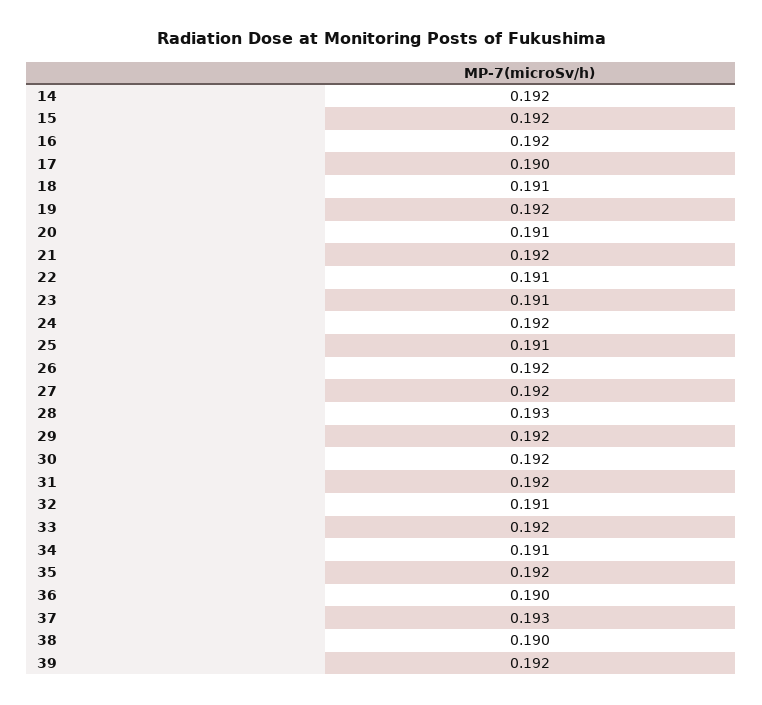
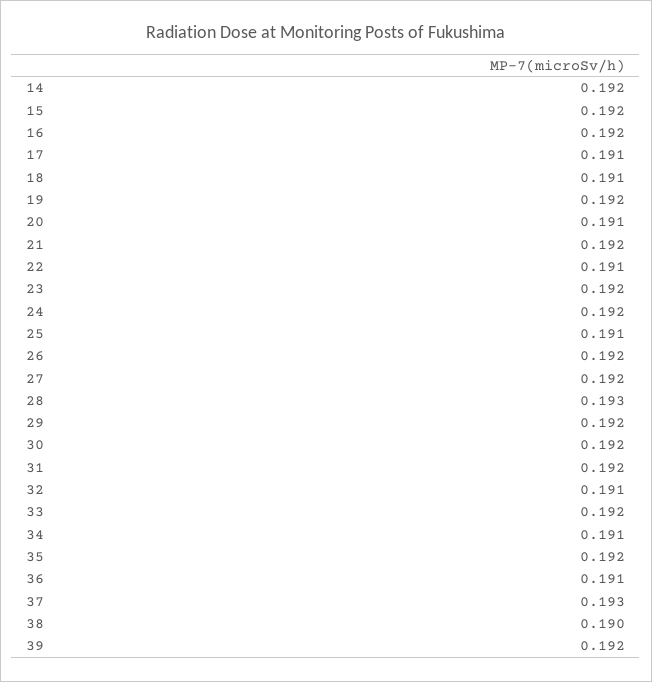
  {
    "14": 0.192,
    "15": 0.192,
    "16": 0.192,
-   "17": 0.19,
+   "17": 0.191,
    "18": 0.191,
    "19": 0.192,
    "20": 0.191,
    "21": 0.192,
    "22": 0.191,
-   "23": 0.191,
+   "23": 0.192,
    "24": 0.192,
    "25": 0.191,
    "26": 0.192,
    "27": 0.192,
    "28": 0.193,
    "29": 0.192,
    "30": 0.192,
    "31": 0.192,
    "32": 0.191,
    "33": 0.192,
    "34": 0.191,
    "35": 0.192,
-   "36": 0.19,
+   "36": 0.191,
    "37": 0.193,
    "38": 0.19,
    "39": 0.192
  }

